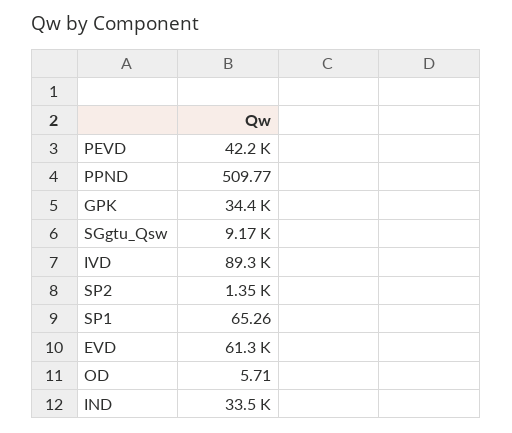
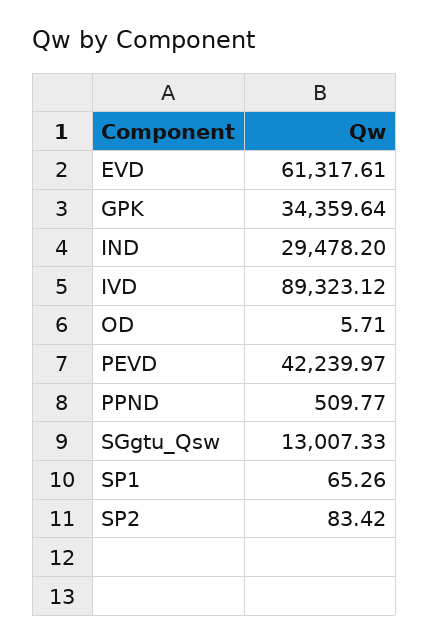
  {
    "PEVD": 42239.97,
    "PPND": 509.77,
    "GPK": 34359.64,
-   "SGgtu_Qsw": 9170,
+   "SGgtu_Qsw": 13007.33,
    "IVD": 89323.12,
-   "SP2": 1350,
+   "SP2": 83.42,
    "SP1": 65.26,
    "EVD": 61317.61,
    "OD": 5.71,
-   "IND": 33500
+   "IND": 29478.2
  }

